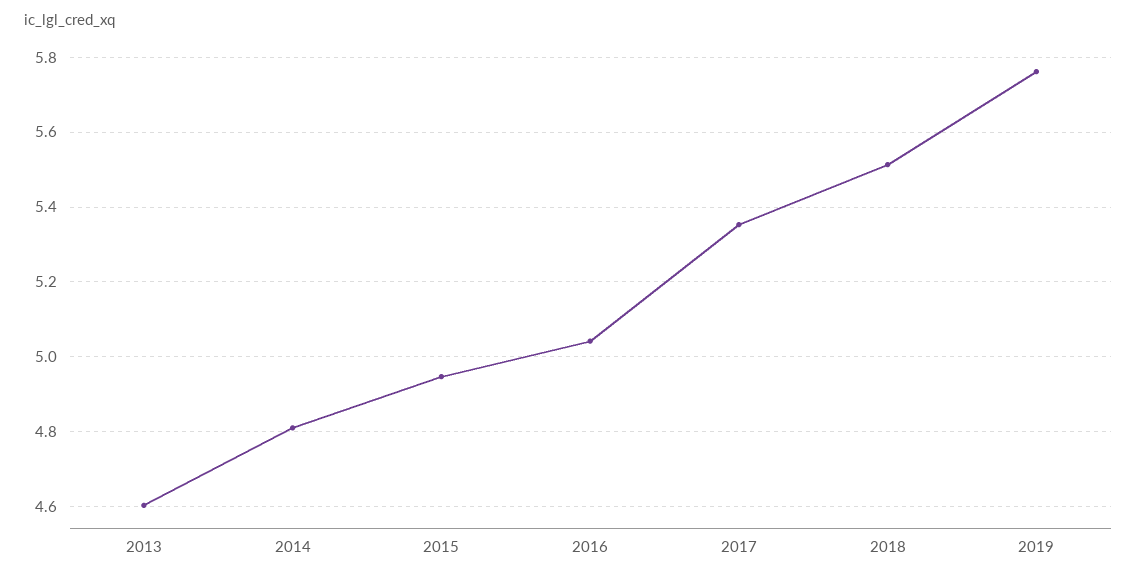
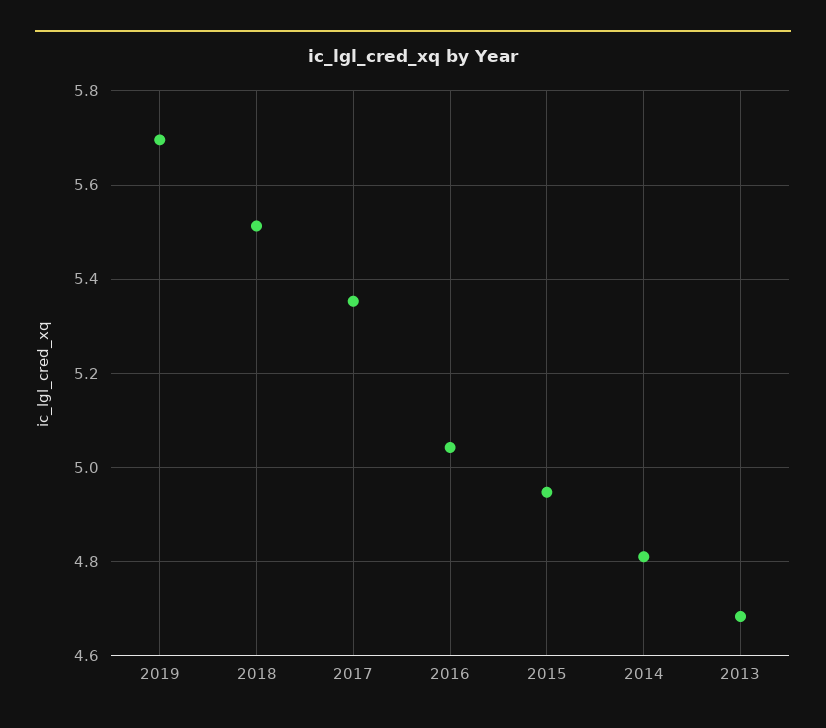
  {
-   "2013": 4.6,
+   "2013": 4.68,
    "2014": 4.82,
    "2015": 4.94,
    "2016": 5.04,
    "2017": 5.36,
    "2018": 5.52,
-   "2019": 5.76
+   "2019": 5.7
  }

